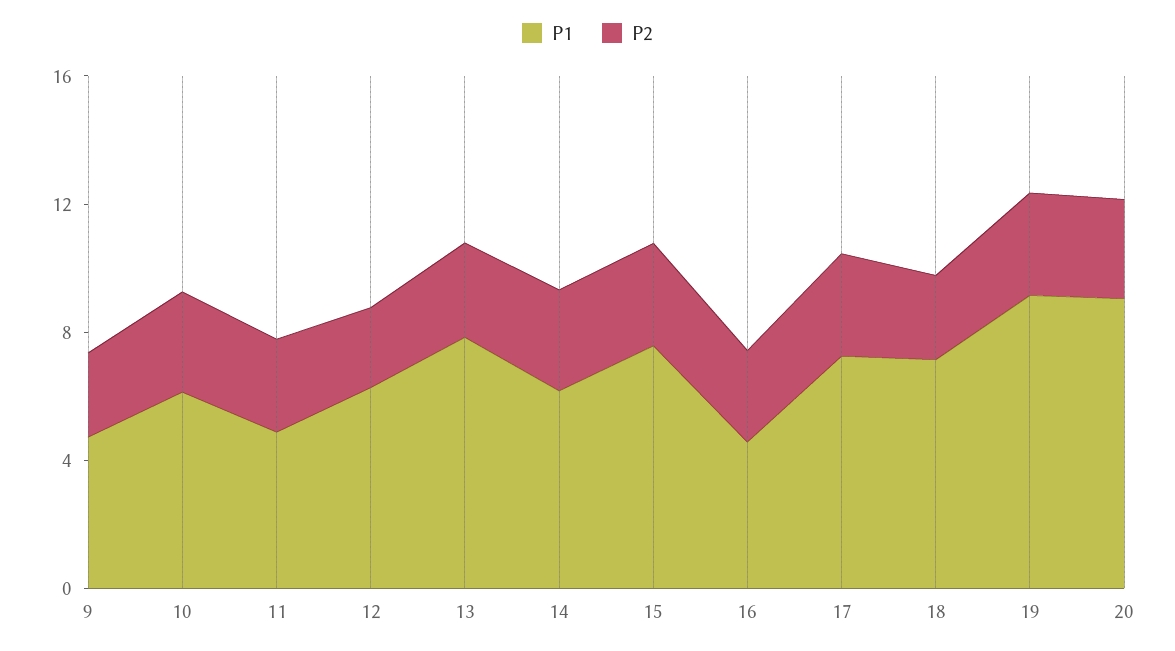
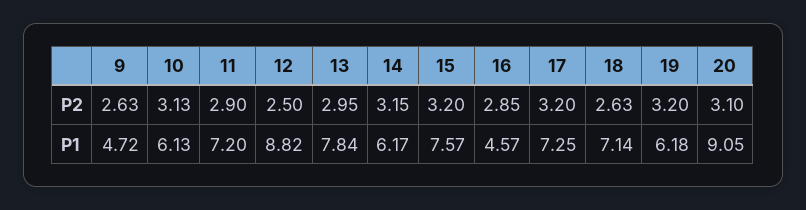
  {
    "P1": {
      "9": 4.72,
      "10": 6.13,
-     "11": 5,
+     "11": 7.2,
-     "12": 6,
+     "12": 8.82,
      "13": 7.84,
      "14": 6.17,
      "15": 7.57,
      "16": 4.57,
      "17": 7.25,
      "18": 7.14,
-     "19": 9,
+     "19": 6.18,
      "20": 9.05
    },
    "P2": {
      "9": 2.63,
      "10": 3.13,
      "11": 2.9,
      "12": 2.5,
      "13": 2.95,
      "14": 3.15,
      "15": 3.2,
      "16": 2.85,
      "17": 3.2,
      "18": 2.63,
      "19": 3.2,
      "20": 3.1
    }
  }

